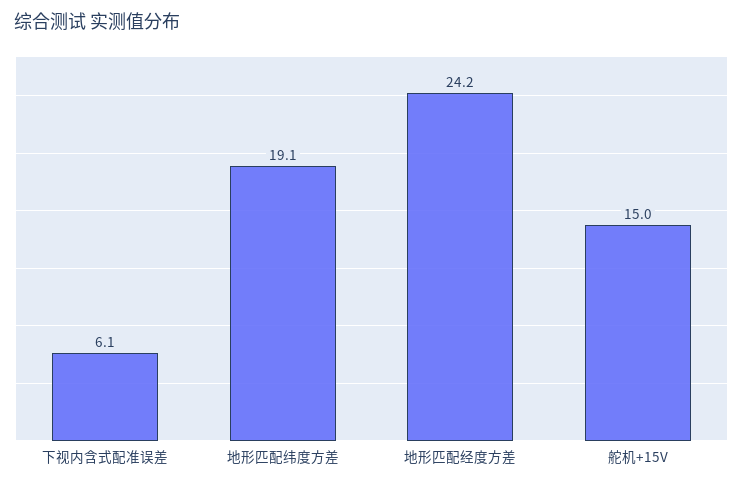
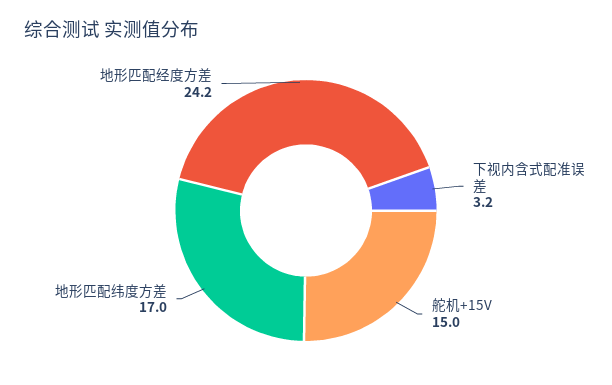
  {
-   "下视内含式配准误差": 6.1,
+   "下视内含式配准误差": 3.2,
-   "地形匹配纬度方差": 19.1,
+   "地形匹配纬度方差": 17,
    "地形匹配经度方差": 24.2,
    "舵机+15V": 15
  }

